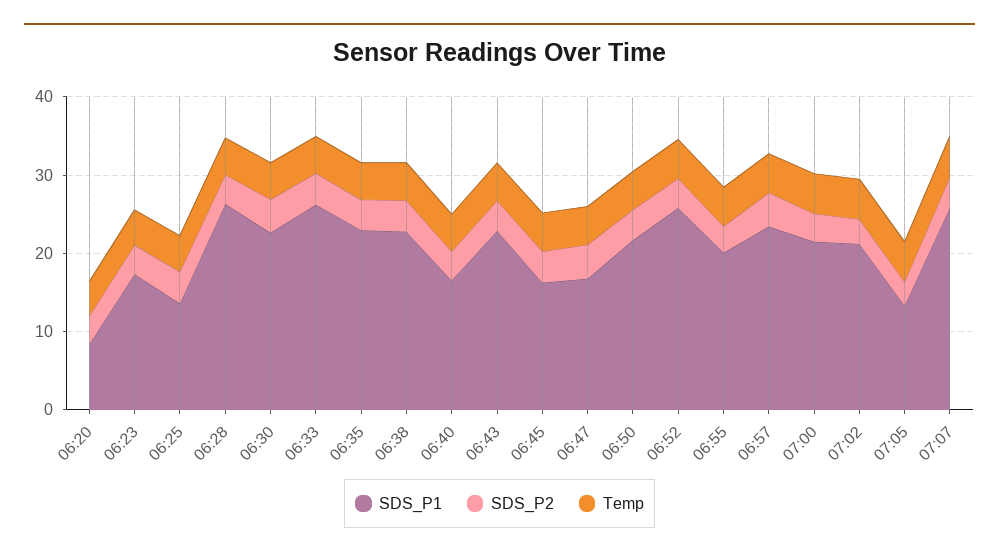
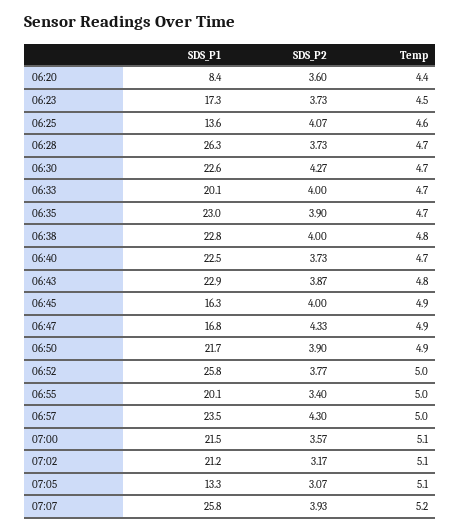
  {
    "SDS_P1": {
      "06:20": 8.4,
      "06:23": 17.3,
      "06:25": 13.6,
      "06:28": 26.3,
      "06:30": 22.6,
-     "06:33": 26,
+     "06:33": 20.1,
      "06:35": 23,
      "06:38": 22.8,
-     "06:40": 16,
+     "06:40": 22.5,
      "06:43": 22.9,
      "06:45": 16.3,
      "06:47": 16.8,
      "06:50": 21.7,
      "06:52": 25.8,
      "06:55": 20.1,
      "06:57": 23.5,
      "07:00": 21.5,
      "07:02": 21.2,
      "07:05": 13.3,
      "07:07": 25.8
    },
    "SDS_P2": {
      "06:20": 3.6,
      "06:23": 3.73,
      "06:25": 4.07,
      "06:28": 3.73,
      "06:30": 4.27,
      "06:33": 4,
      "06:35": 3.9,
      "06:38": 4,
      "06:40": 3.73,
      "06:43": 3.87,
      "06:45": 4,
      "06:47": 4.33,
      "06:50": 3.9,
      "06:52": 3.77,
      "06:55": 3.4,
      "06:57": 4.3,
      "07:00": 3.57,
      "07:02": 3.17,
      "07:05": 3.07,
      "07:07": 3.93
    },
    "Temp": {
      "06:20": 4.4,
      "06:23": 4.5,
      "06:25": 4.6,
      "06:28": 4.7,
      "06:30": 4.7,
      "06:33": 4.7,
      "06:35": 4.7,
      "06:38": 4.8,
      "06:40": 4.7,
      "06:43": 4.8,
      "06:45": 4.9,
      "06:47": 4.9,
      "06:50": 4.9,
      "06:52": 5,
      "06:55": 5,
      "06:57": 5,
      "07:00": 5.1,
      "07:02": 5.1,
      "07:05": 5.1,
      "07:07": 5.2
    }
  }

